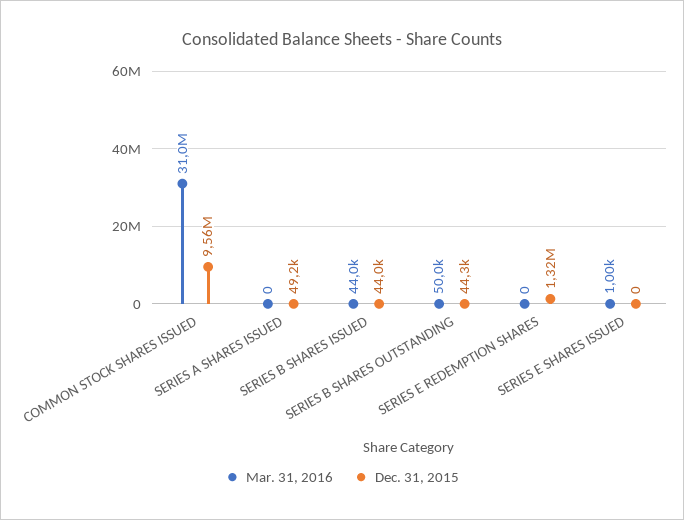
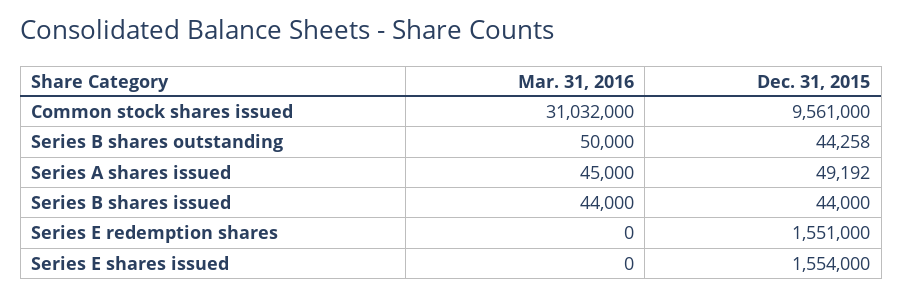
  {
    "Mar. 31, 2016": {
      "COMMON STOCK SHARES ISSUED": 31032000,
-     "SERIES A SHARES ISSUED": 0,
+     "SERIES A SHARES ISSUED": 45000,
      "SERIES B SHARES ISSUED": 44000,
      "SERIES B SHARES OUTSTANDING": 50000,
      "SERIES E REDEMPTION SHARES": 0,
-     "SERIES E SHARES ISSUED": 1000
+     "SERIES E SHARES ISSUED": 0
    },
    "Dec. 31, 2015": {
      "COMMON STOCK SHARES ISSUED": 9561000,
      "SERIES A SHARES ISSUED": 49192,
      "SERIES B SHARES ISSUED": 44000,
      "SERIES B SHARES OUTSTANDING": 44258,
-     "SERIES E REDEMPTION SHARES": 1320000,
+     "SERIES E REDEMPTION SHARES": 1551000,
-     "SERIES E SHARES ISSUED": 0
+     "SERIES E SHARES ISSUED": 1554000
    }
  }

